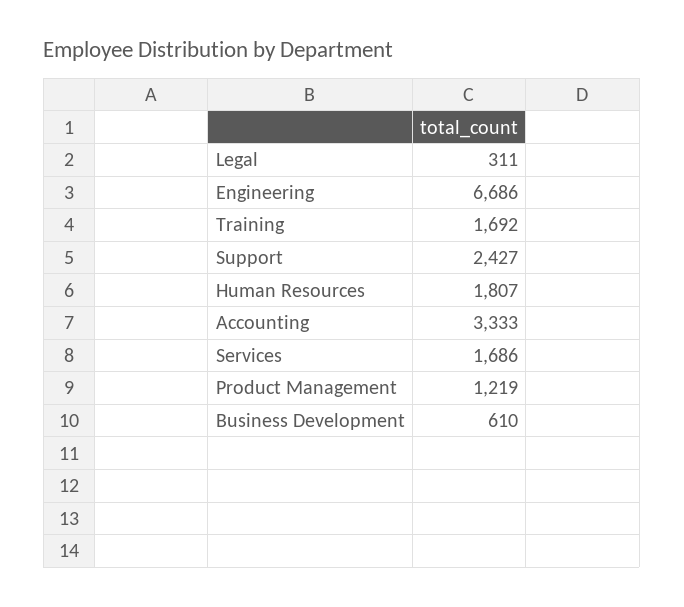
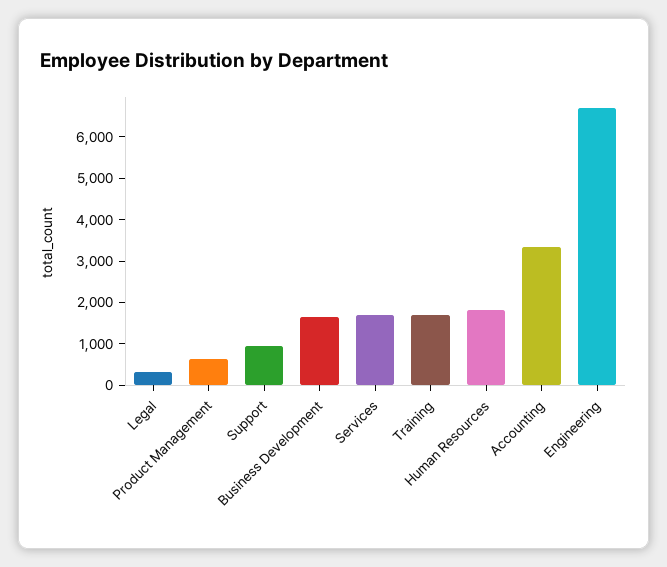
  {
    "Legal": 311,
    "Engineering": 6686,
    "Training": 1692,
-   "Support": 2427,
+   "Support": 1000,
    "Human Resources": 1807,
    "Accounting": 3333,
    "Services": 1686,
-   "Product Management": 1219,
+   "Product Management": 600,
-   "Business Development": 610
+   "Business Development": 1600
  }

